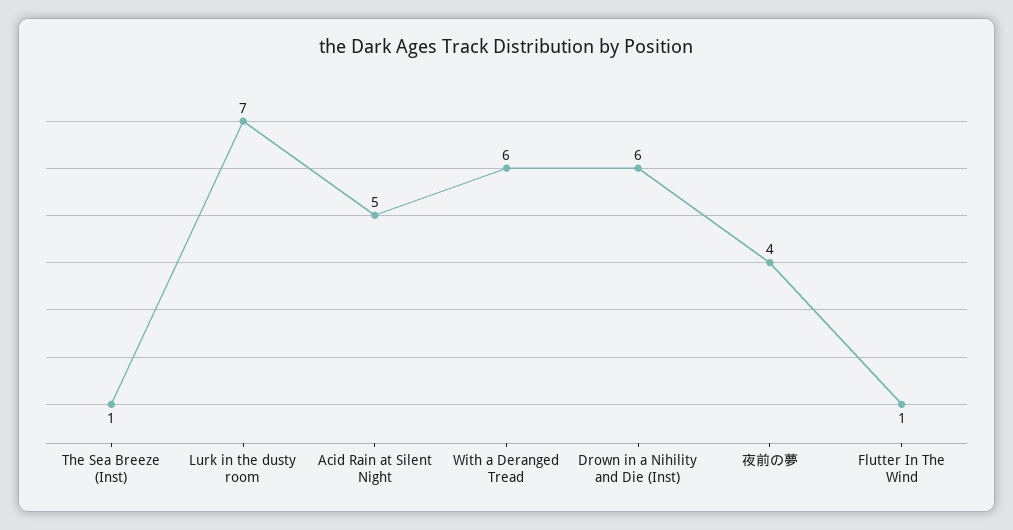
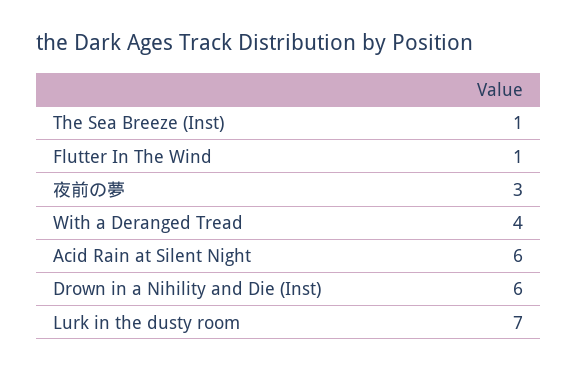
  {
    "The Sea Breeze (Inst)": 1,
    "Lurk in the dusty room": 7,
-   "Acid Rain at Silent Night": 5,
+   "Acid Rain at Silent Night": 6,
-   "With a Deranged Tread": 6,
+   "With a Deranged Tread": 4,
    "Drown in a Nihility and Die (Inst)": 6,
-   "夜前の夢": 4,
+   "夜前の夢": 3,
    "Flutter In The Wind": 1
  }

